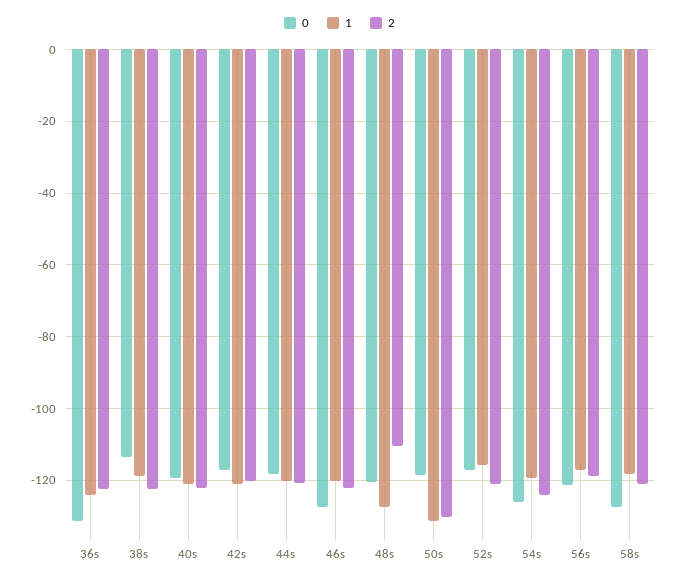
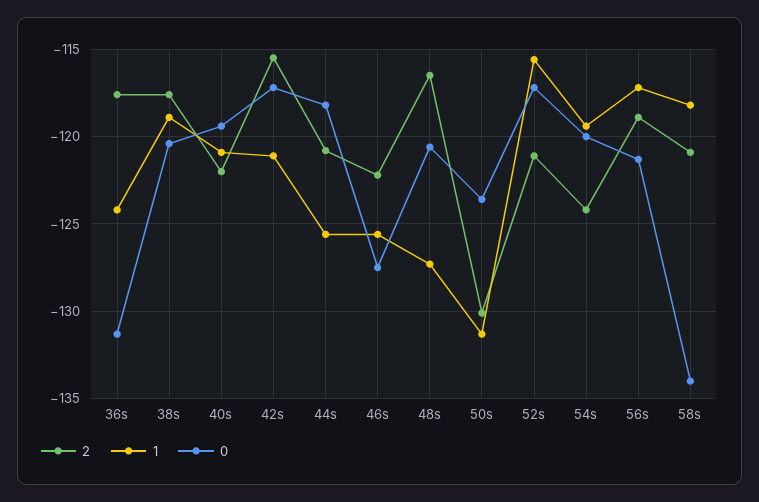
  {
    "0": {
      "36s": -131.5,
-     "38s": -114,
+     "38s": -120.5,
      "40s": -119.5,
      "42s": -117,
      "44s": -118,
      "46s": -127.5,
      "48s": -120.5,
-     "50s": -118,
+     "50s": -123.5,
      "52s": -117,
-     "54s": -126,
+     "54s": -120,
      "56s": -121.5,
-     "58s": -128
+     "58s": -134
    },
    "1": {
      "36s": -124,
      "38s": -119,
      "40s": -121,
      "42s": -121,
-     "44s": -120,
+     "44s": -125.5,
-     "46s": -120,
+     "46s": -125.5,
      "48s": -127.5,
      "50s": -131.5,
      "52s": -115.5,
      "54s": -119.5,
      "56s": -117,
      "58s": -118
    },
    "2": {
-     "36s": -122,
+     "36s": -117.5,
-     "38s": -122,
+     "38s": -117.5,
      "40s": -122,
-     "42s": -120,
+     "42s": -115.5,
      "44s": -121,
      "46s": -122,
-     "48s": -110,
+     "48s": -116.5,
      "50s": -130,
      "52s": -121,
      "54s": -124,
      "56s": -119,
      "58s": -121
    }
  }

